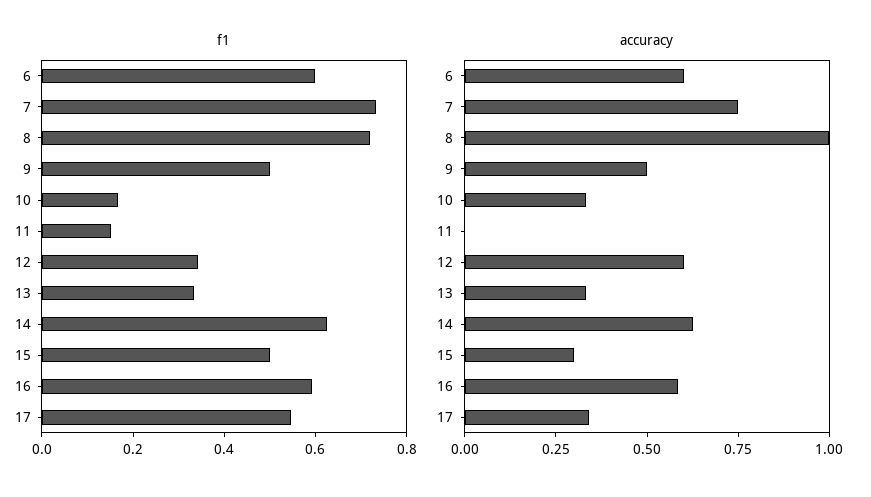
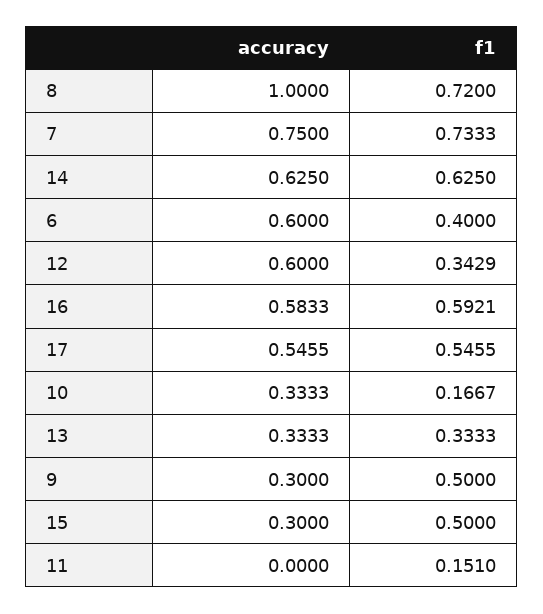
  {
    "f1": {
-     "6": 0.6,
+     "6": 0.4,
      "7": 0.7333,
      "8": 0.72,
      "9": 0.5,
      "10": 0.1667,
      "11": 0.151,
      "12": 0.3429,
      "13": 0.3333,
      "14": 0.625,
      "15": 0.5,
      "16": 0.5921,
      "17": 0.5455
    },
    "accuracy": {
      "6": 0.6,
      "7": 0.75,
      "8": 1,
-     "9": 0.5,
+     "9": 0.3,
      "10": 0.3333,
      "11": 0,
      "12": 0.6,
      "13": 0.3333,
      "14": 0.625,
      "15": 0.3,
      "16": 0.5833,
-     "17": 0.35
+     "17": 0.5455
    }
  }

